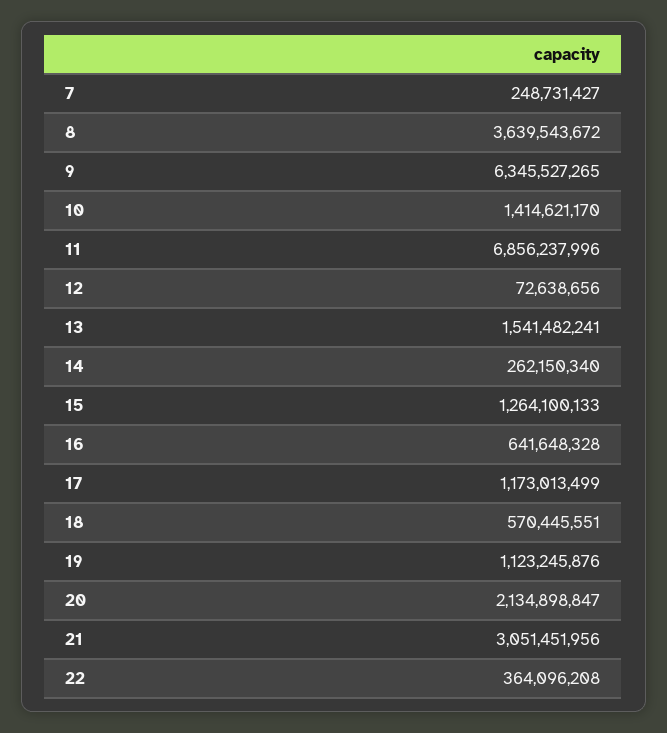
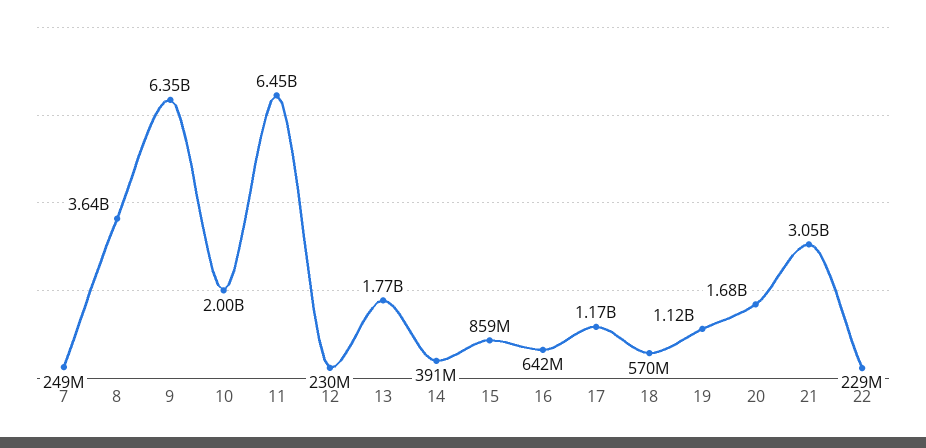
  {
    "7": 248731427,
    "8": 3639543672,
    "9": 6345527265,
-   "10": 1414621170,
+   "10": 2000000000,
-   "11": 6856237996,
+   "11": 6450000000,
-   "12": 72638656,
+   "12": 230000000,
-   "13": 1541482241,
+   "13": 1770000000,
-   "14": 262150340,
+   "14": 391000000,
-   "15": 1264100133,
+   "15": 859000000,
    "16": 641648328,
    "17": 1173013499,
    "18": 570445551,
    "19": 1123245876,
-   "20": 2134898847,
+   "20": 1680000000,
    "21": 3051451956,
-   "22": 364096208
+   "22": 229000000
  }

